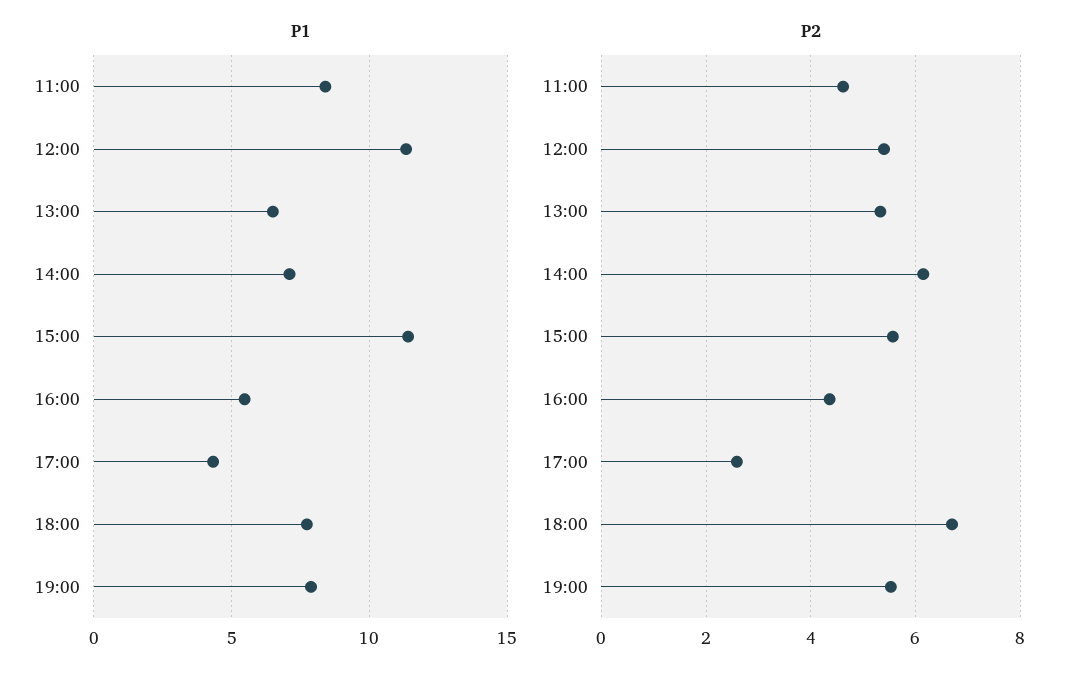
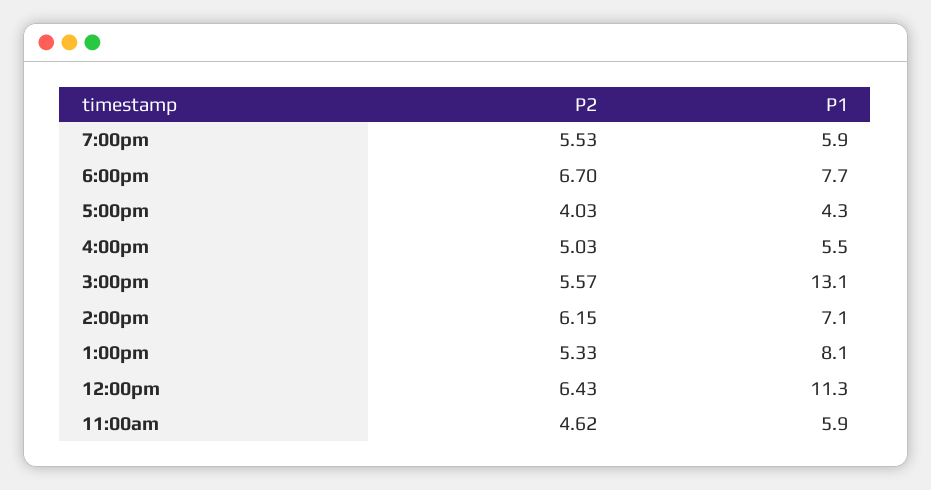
  {
    "P1": {
-     "11:00": 8.5,
+     "11:00": 5.9,
      "12:00": 11.3,
-     "13:00": 6.5,
+     "13:00": 8.1,
      "14:00": 7.1,
-     "15:00": 11.5,
+     "15:00": 13.1,
      "16:00": 5.5,
      "17:00": 4.3,
      "18:00": 7.7,
-     "19:00": 8
+     "19:00": 5.9
    },
    "P2": {
      "11:00": 4.62,
-     "12:00": 5.4,
+     "12:00": 6.43,
      "13:00": 5.33,
      "14:00": 6.15,
      "15:00": 5.57,
-     "16:00": 4.4,
+     "16:00": 5.03,
-     "17:00": 2.6,
+     "17:00": 4.03,
      "18:00": 6.7,
      "19:00": 5.53
    }
  }

